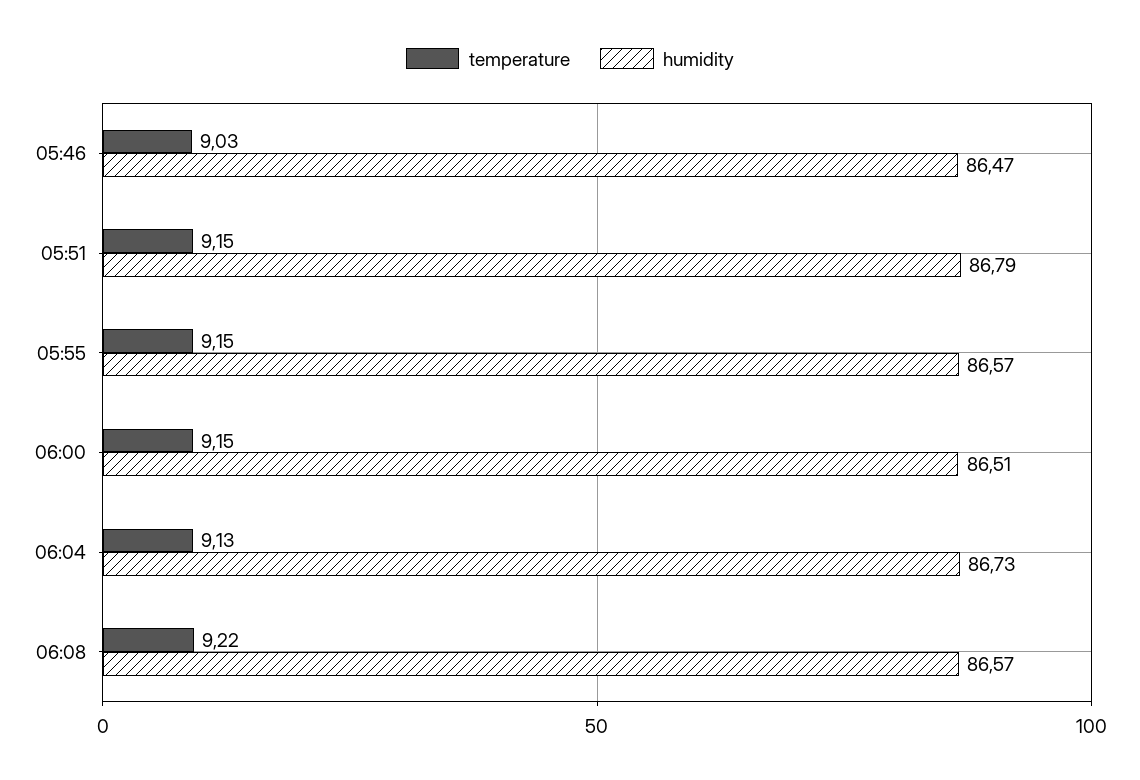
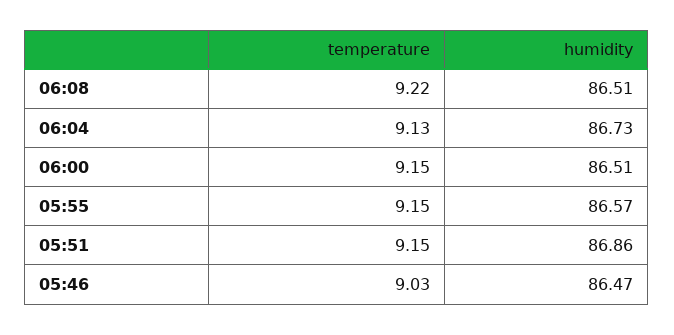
  {
    "temperature": {
      "05:46": 9.03,
      "05:51": 9.15,
      "05:55": 9.15,
      "06:00": 9.15,
      "06:04": 9.13,
      "06:08": 9.22
    },
    "humidity": {
      "05:46": 86.47,
-     "05:51": 86.79,
+     "05:51": 86.86,
      "05:55": 86.57,
      "06:00": 86.51,
      "06:04": 86.73,
-     "06:08": 86.57
+     "06:08": 86.51
    }
  }

